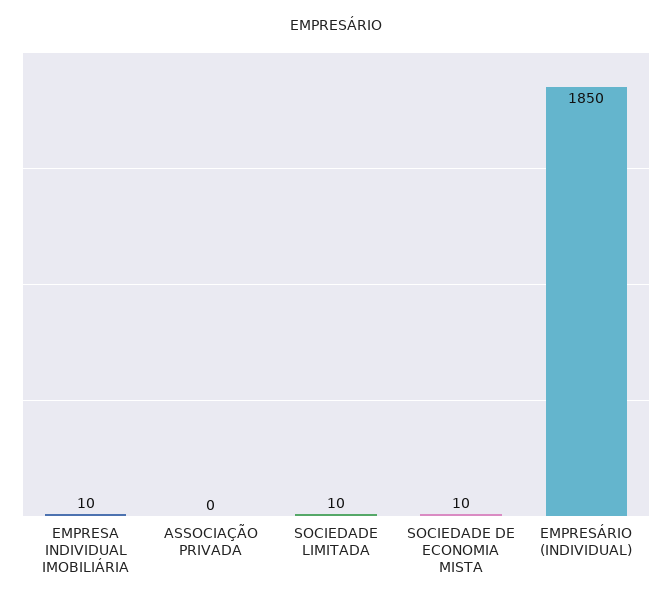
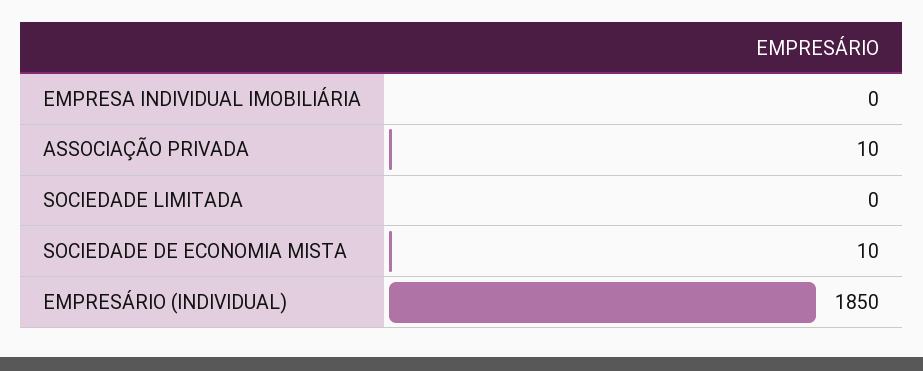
  {
-   "EMPRESA INDIVIDUAL IMOBILIÁRIA": 10,
+   "EMPRESA INDIVIDUAL IMOBILIÁRIA": 0,
-   "ASSOCIAÇÃO PRIVADA": 0,
+   "ASSOCIAÇÃO PRIVADA": 10,
-   "SOCIEDADE LIMITADA": 10,
+   "SOCIEDADE LIMITADA": 0,
    "SOCIEDADE DE ECONOMIA MISTA": 10,
    "EMPRESÁRIO (INDIVIDUAL)": 1850
  }

